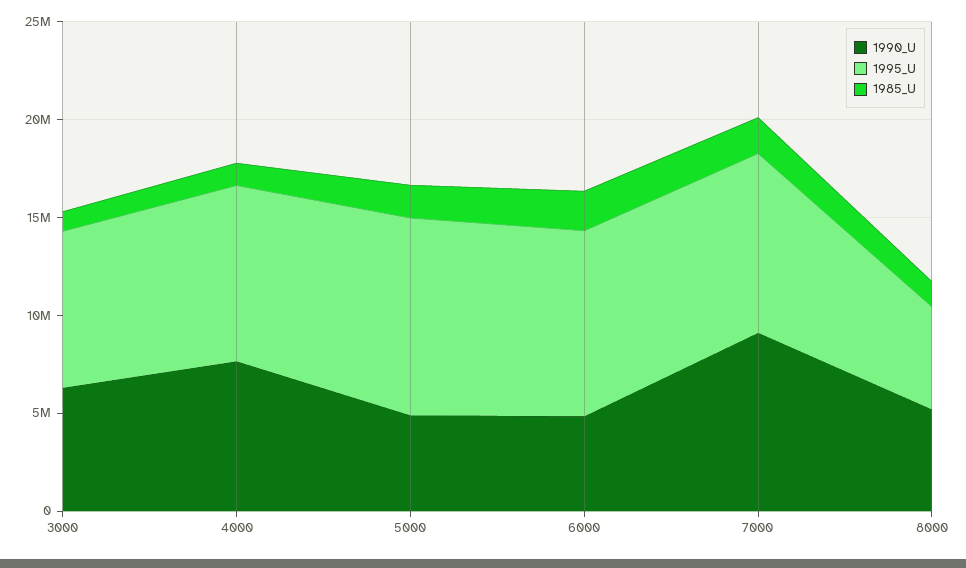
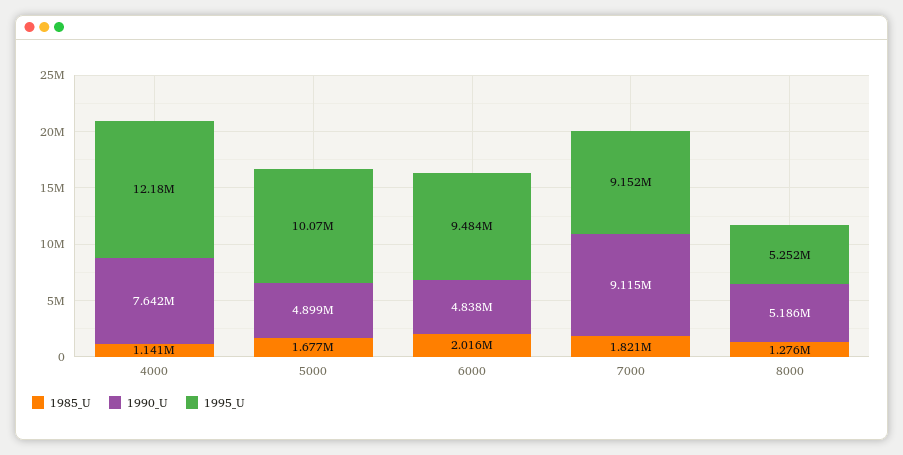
  {
    "1990_U": {
-     "3000": 6000000,
      "4000": 7642000,
      "5000": 4899000,
      "6000": 4838000,
      "7000": 9115000,
      "8000": 5186000
    },
    "1995_U": {
-     "3000": 8000000,
-     "4000": 9000000,
+     "4000": 12180000,
      "5000": 10070000,
      "6000": 9484000,
      "7000": 9152000,
      "8000": 5252000
    },
    "1985_U": {
-     "3000": 1000000,
      "4000": 1141000,
      "5000": 1677000,
      "6000": 2016000,
      "7000": 1821000,
      "8000": 1276000
    }
  }

